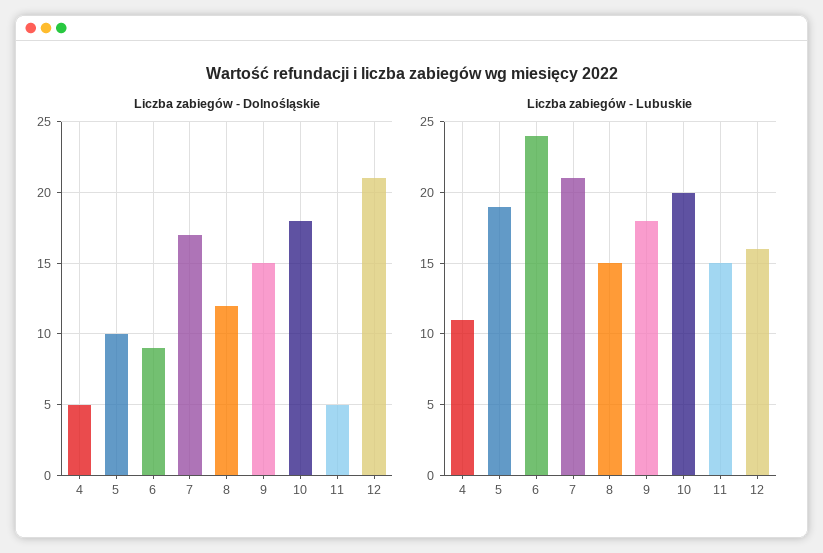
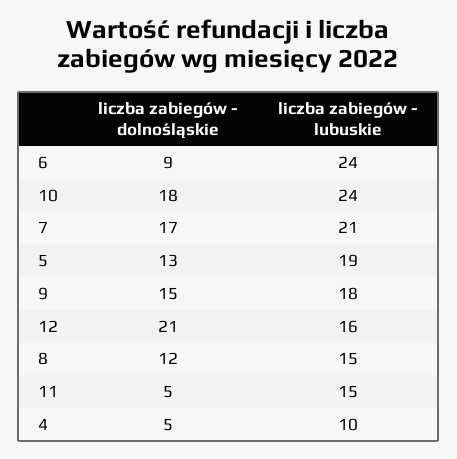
  {
    "Liczba zabiegów - Dolnośląskie": {
      "4": 5,
-     "5": 10,
+     "5": 13,
      "6": 9,
      "7": 17,
      "8": 12,
      "9": 15,
      "10": 18,
      "11": 5,
      "12": 21
    },
    "Liczba zabiegów - Lubuskie": {
-     "4": 11,
+     "4": 10,
      "5": 19,
      "6": 24,
      "7": 21,
      "8": 15,
      "9": 18,
-     "10": 20,
+     "10": 24,
      "11": 15,
      "12": 16
    }
  }

